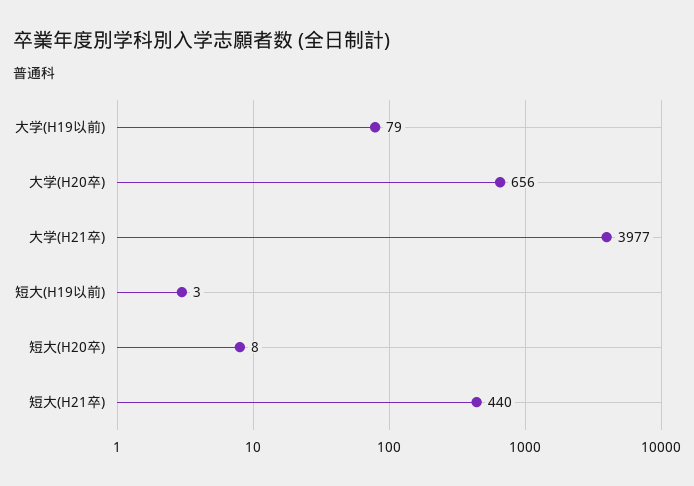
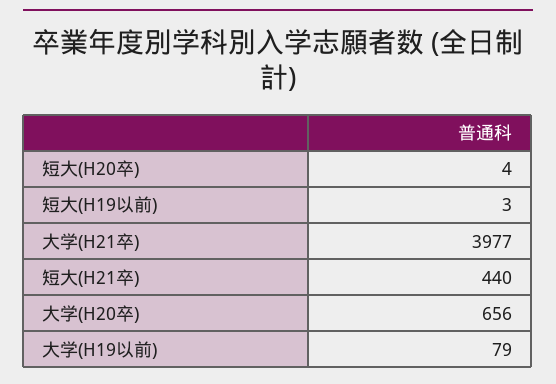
  {
    "大学(H19以前)": 79,
    "大学(H20卒)": 656,
    "大学(H21卒)": 3977,
    "短大(H19以前)": 3,
-   "短大(H20卒)": 8,
+   "短大(H20卒)": 4,
    "短大(H21卒)": 440
  }

